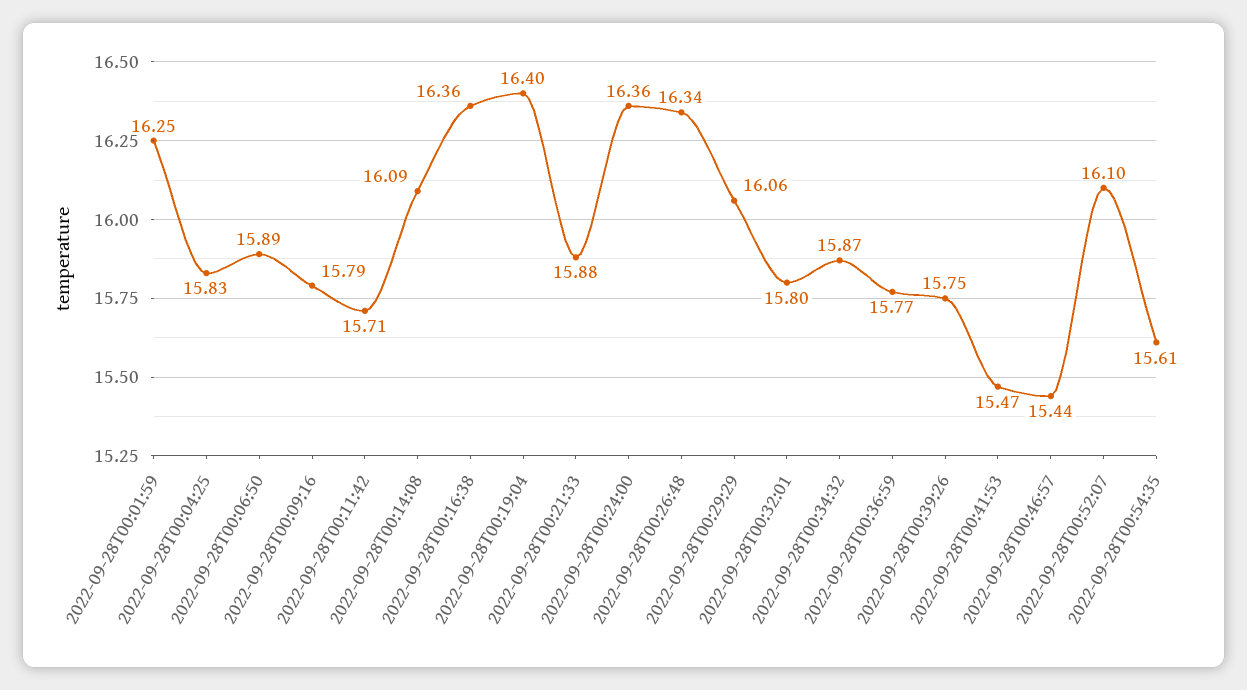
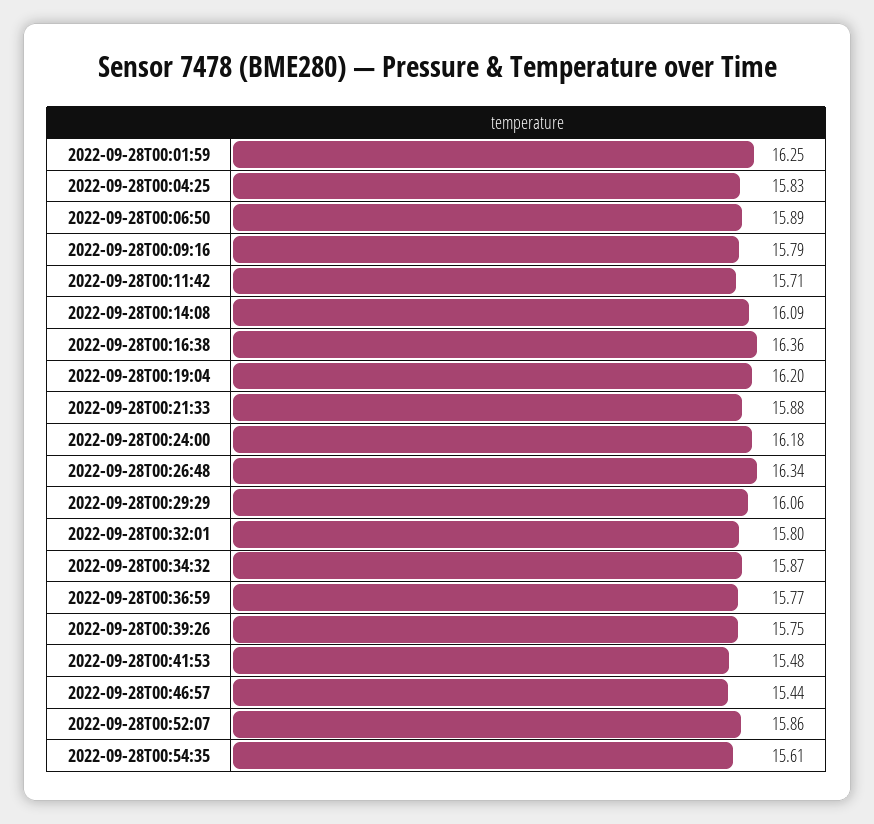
  {
    "2022-09-28T00:01:59": 16.25,
    "2022-09-28T00:04:25": 15.83,
    "2022-09-28T00:06:50": 15.89,
    "2022-09-28T00:09:16": 15.79,
    "2022-09-28T00:11:42": 15.71,
    "2022-09-28T00:14:08": 16.09,
    "2022-09-28T00:16:38": 16.36,
-   "2022-09-28T00:19:04": 16.4,
+   "2022-09-28T00:19:04": 16.2,
    "2022-09-28T00:21:33": 15.88,
-   "2022-09-28T00:24:00": 16.36,
+   "2022-09-28T00:24:00": 16.18,
    "2022-09-28T00:26:48": 16.34,
    "2022-09-28T00:29:29": 16.06,
    "2022-09-28T00:32:01": 15.8,
    "2022-09-28T00:34:32": 15.87,
    "2022-09-28T00:36:59": 15.77,
    "2022-09-28T00:39:26": 15.75,
-   "2022-09-28T00:41:53": 15.47,
+   "2022-09-28T00:41:53": 15.48,
    "2022-09-28T00:46:57": 15.44,
-   "2022-09-28T00:52:07": 16.1,
+   "2022-09-28T00:52:07": 15.86,
    "2022-09-28T00:54:35": 15.61
  }

